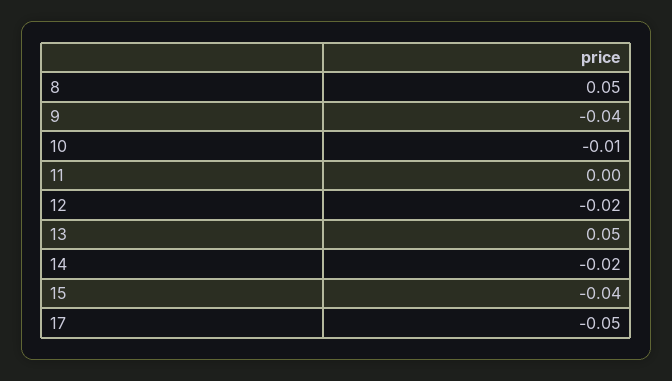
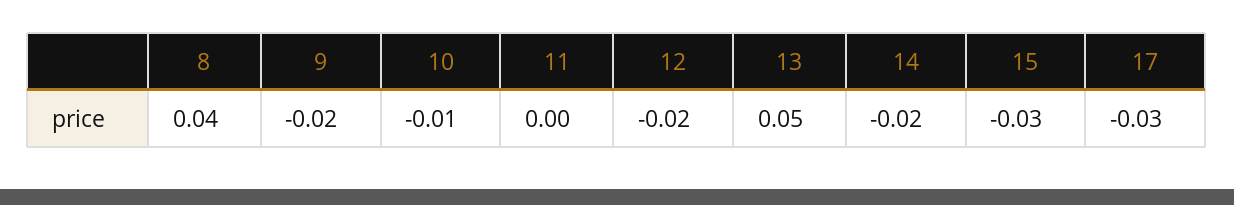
  {
-   "8": 0.05,
+   "8": 0.04,
-   "9": -0.04,
+   "9": -0.02,
    "10": -0.01,
    "11": 0,
    "12": -0.02,
    "13": 0.05,
    "14": -0.02,
-   "15": -0.04,
+   "15": -0.03,
-   "17": -0.05
+   "17": -0.03
  }

